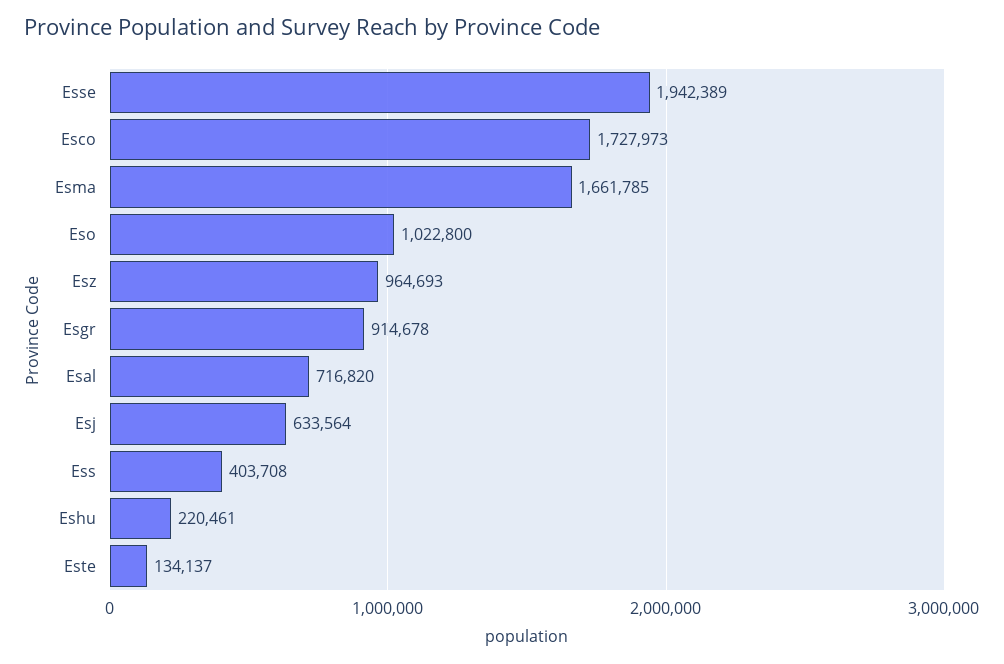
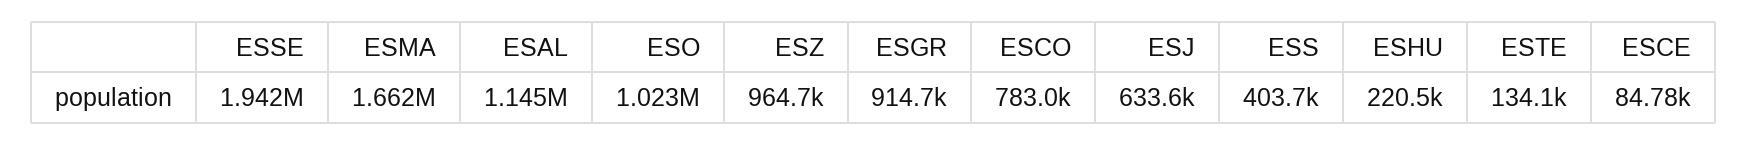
  {
    "Esse": 1942389,
-   "Esco": 1727973,
+   "Esco": 783000,
    "Esma": 1661785,
    "Eso": 1022800,
    "Esz": 964693,
    "Esgr": 914678,
-   "Esal": 716820,
+   "Esal": 1145000,
    "Esj": 633564,
    "Ess": 403708,
    "Eshu": 220461,
-   "Este": 134137
+   "Este": 134137,
+   "ESCE": 84780
  }

